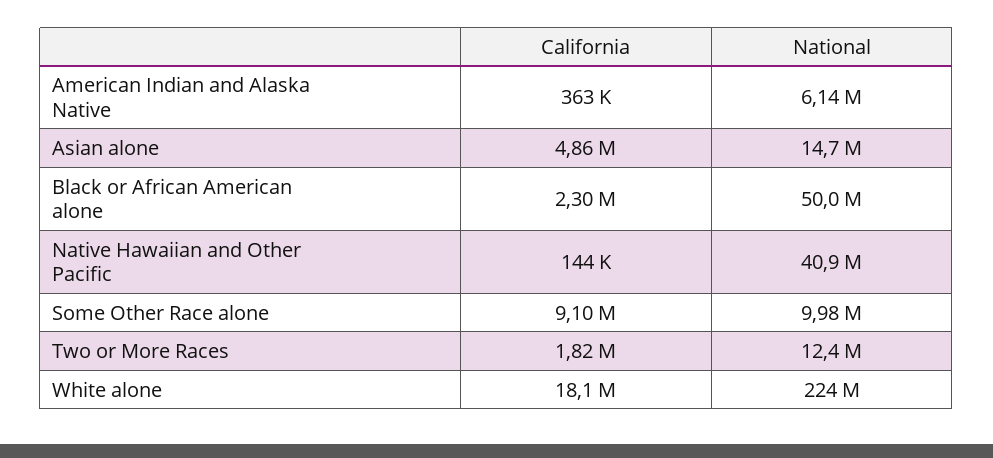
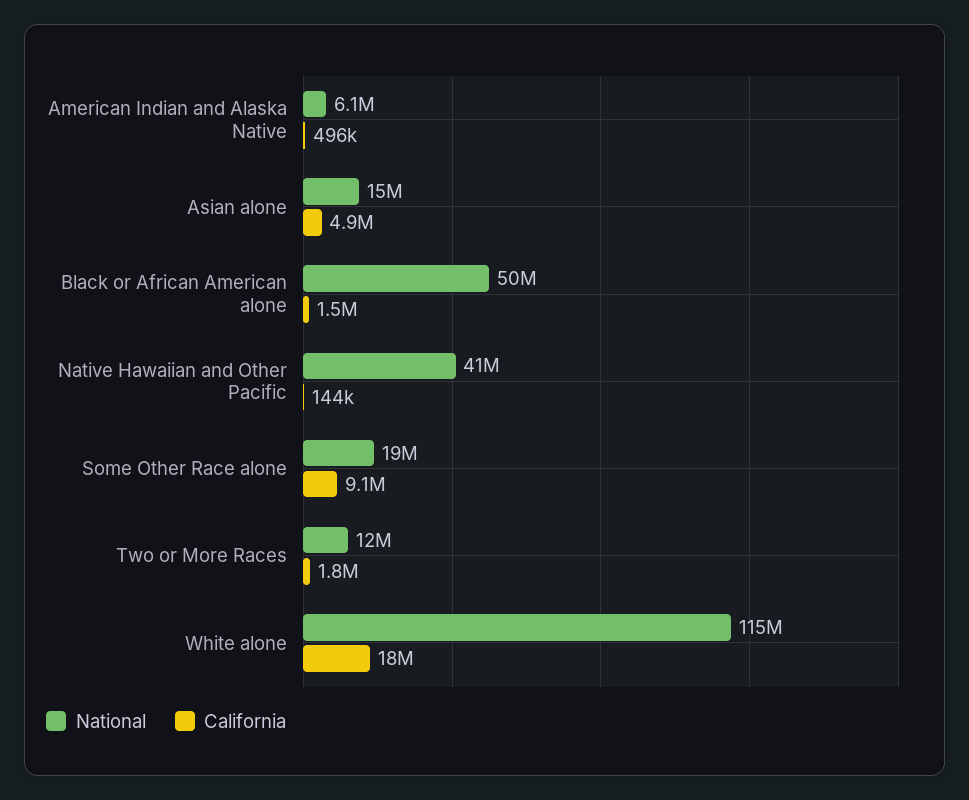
  {
    "California": {
-     "American Indian and Alaska Native": 363000,
+     "American Indian and Alaska Native": 496000,
      "Asian alone": 4860000,
-     "Black or African American alone": 2300000,
+     "Black or African American alone": 1500000,
      "Native Hawaiian and Other Pacific": 144000,
      "Some Other Race alone": 9100000,
      "Two or More Races": 1820000,
      "White alone": 18100000
    },
    "National": {
      "American Indian and Alaska Native": 6140000,
      "Asian alone": 14700000,
      "Black or African American alone": 50000000,
      "Native Hawaiian and Other Pacific": 40900000,
-     "Some Other Race alone": 9980000,
+     "Some Other Race alone": 19000000,
      "Two or More Races": 12400000,
-     "White alone": 224000000
+     "White alone": 115000000
    }
  }

